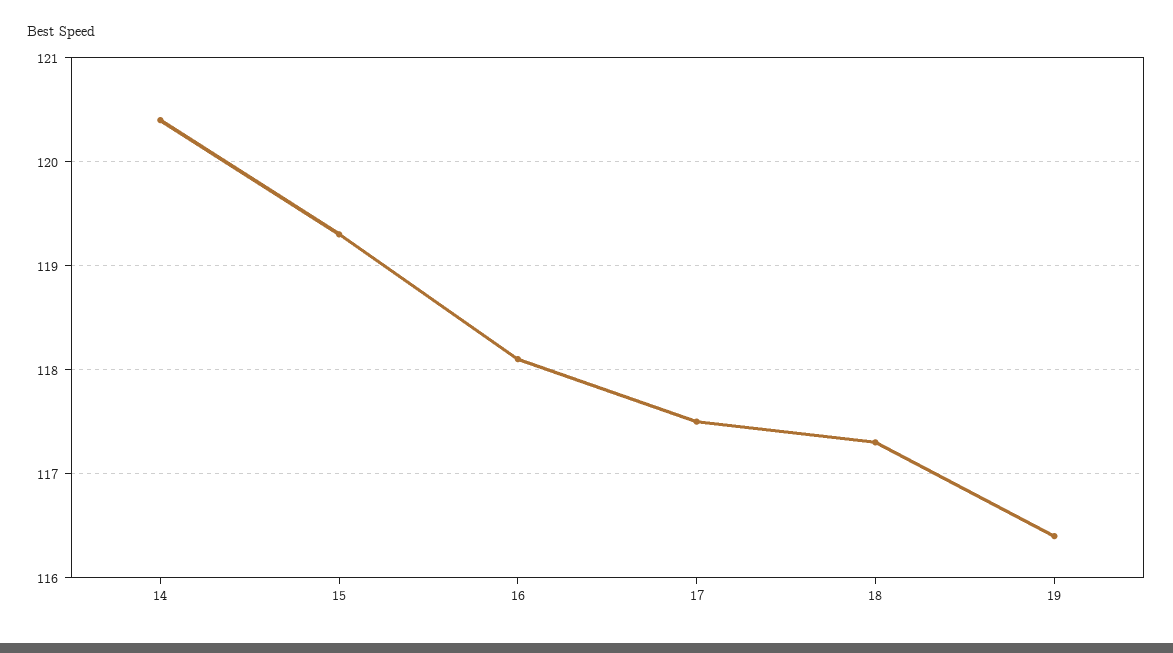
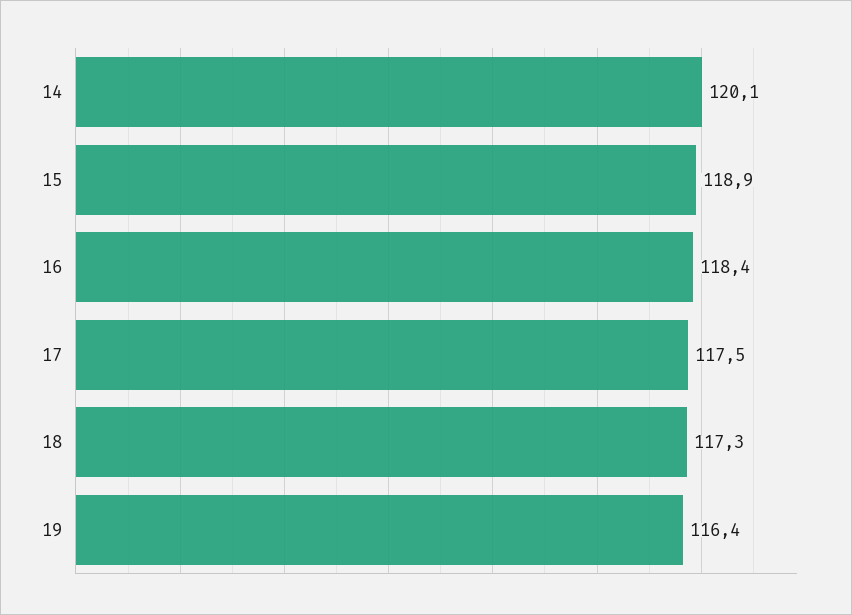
  {
-   "14": 120.4,
+   "14": 120.1,
-   "15": 119.3,
+   "15": 118.9,
-   "16": 118.1,
+   "16": 118.4,
    "17": 117.5,
    "18": 117.3,
    "19": 116.4
  }

